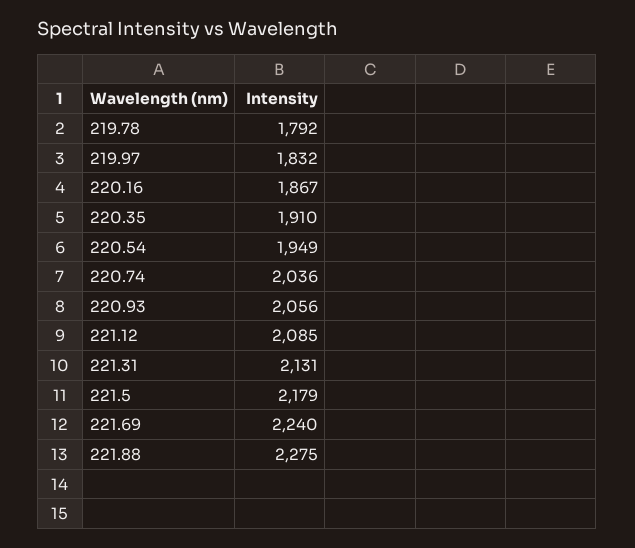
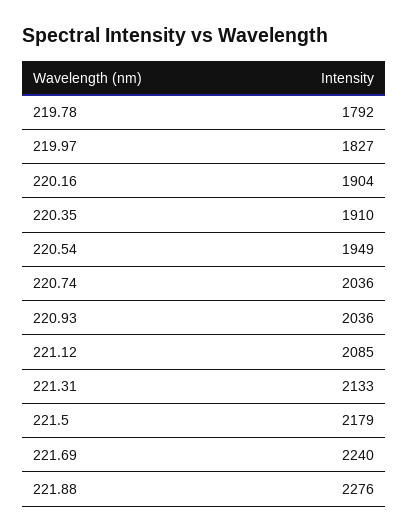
  {
    "219.78": 1792,
-   "219.97": 1832,
+   "219.97": 1827,
-   "220.16": 1867,
+   "220.16": 1904,
    "220.35": 1910,
    "220.54": 1949,
    "220.74": 2036,
-   "220.93": 2056,
+   "220.93": 2036,
    "221.12": 2085,
-   "221.31": 2131,
+   "221.31": 2133,
    "221.5": 2179,
    "221.69": 2240,
-   "221.88": 2275
+   "221.88": 2276
  }

